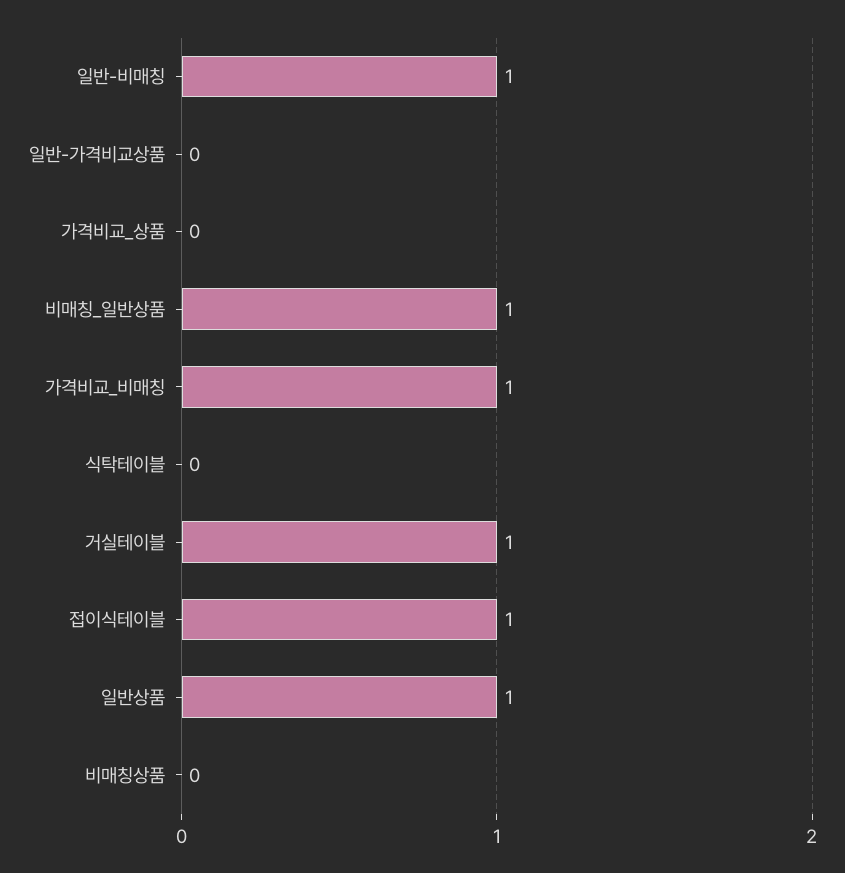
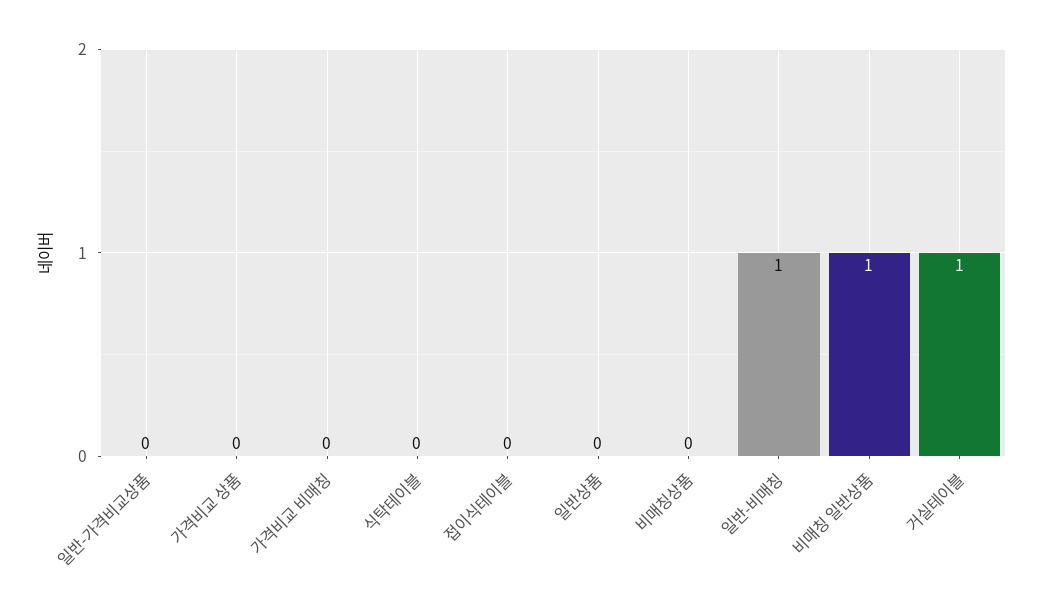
  {
    "일반-비매칭": 1,
    "일반-가격비교상품": 0,
    "가격비교_상품": 0,
    "비매칭_일반상품": 1,
-   "가격비교_비매칭": 1,
+   "가격비교_비매칭": 0,
    "식탁테이블": 0,
    "거실테이블": 1,
-   "접이식테이블": 1,
+   "접이식테이블": 0,
-   "일반상품": 1,
+   "일반상품": 0,
    "비매칭상품": 0
  }

